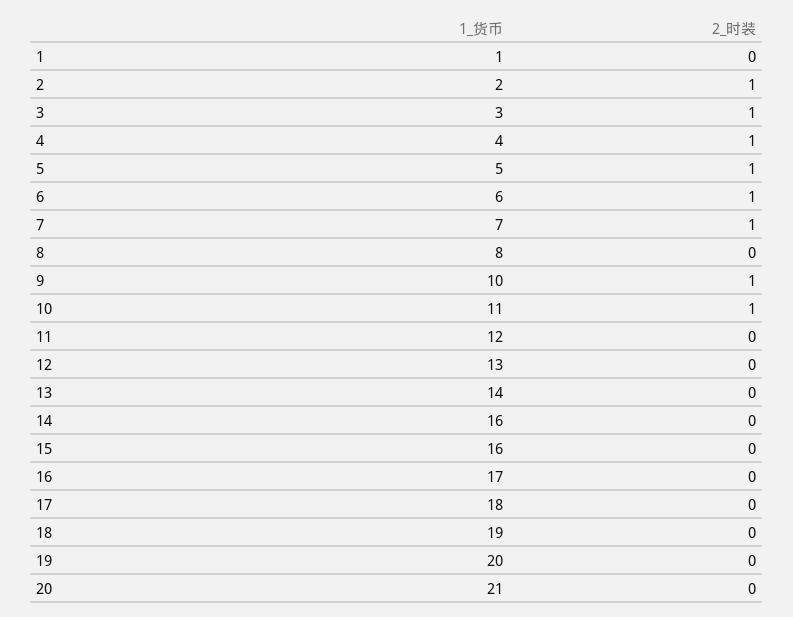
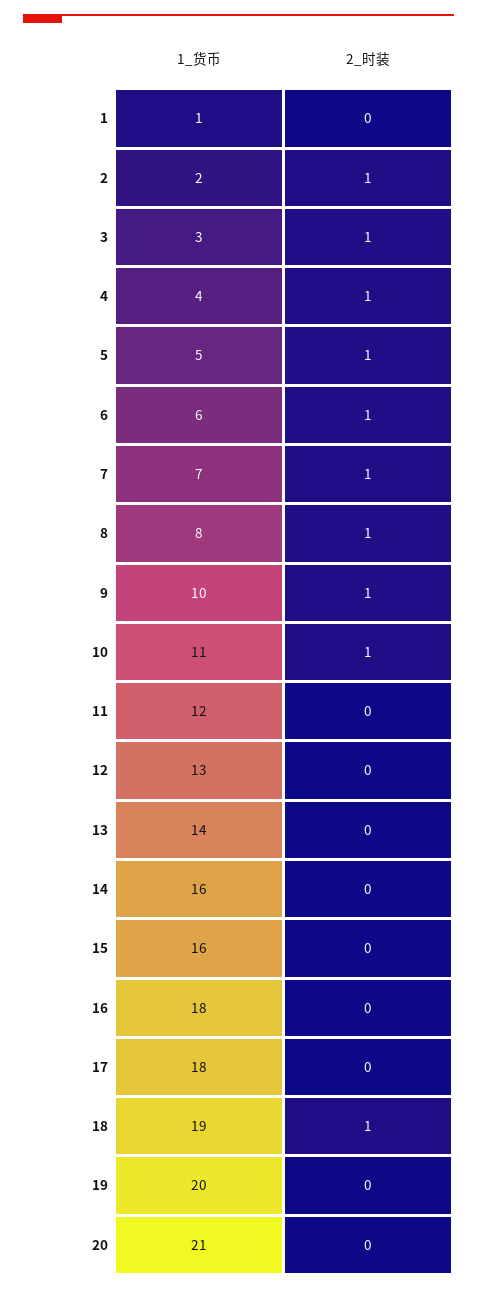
  {
    "1_货币": {
      "1": 1,
      "2": 2,
      "3": 3,
      "4": 4,
      "5": 5,
      "6": 6,
      "7": 7,
      "8": 8,
      "9": 10,
      "10": 11,
      "11": 12,
      "12": 13,
      "13": 14,
      "14": 16,
      "15": 16,
-     "16": 17,
+     "16": 18,
      "17": 18,
      "18": 19,
      "19": 20,
      "20": 21
    },
    "2_时装": {
      "1": 0,
      "2": 1,
      "3": 1,
      "4": 1,
      "5": 1,
      "6": 1,
      "7": 1,
-     "8": 0,
+     "8": 1,
      "9": 1,
      "10": 1,
      "11": 0,
      "12": 0,
      "13": 0,
      "14": 0,
      "15": 0,
      "16": 0,
      "17": 0,
-     "18": 0,
+     "18": 1,
      "19": 0,
      "20": 0
    }
  }

